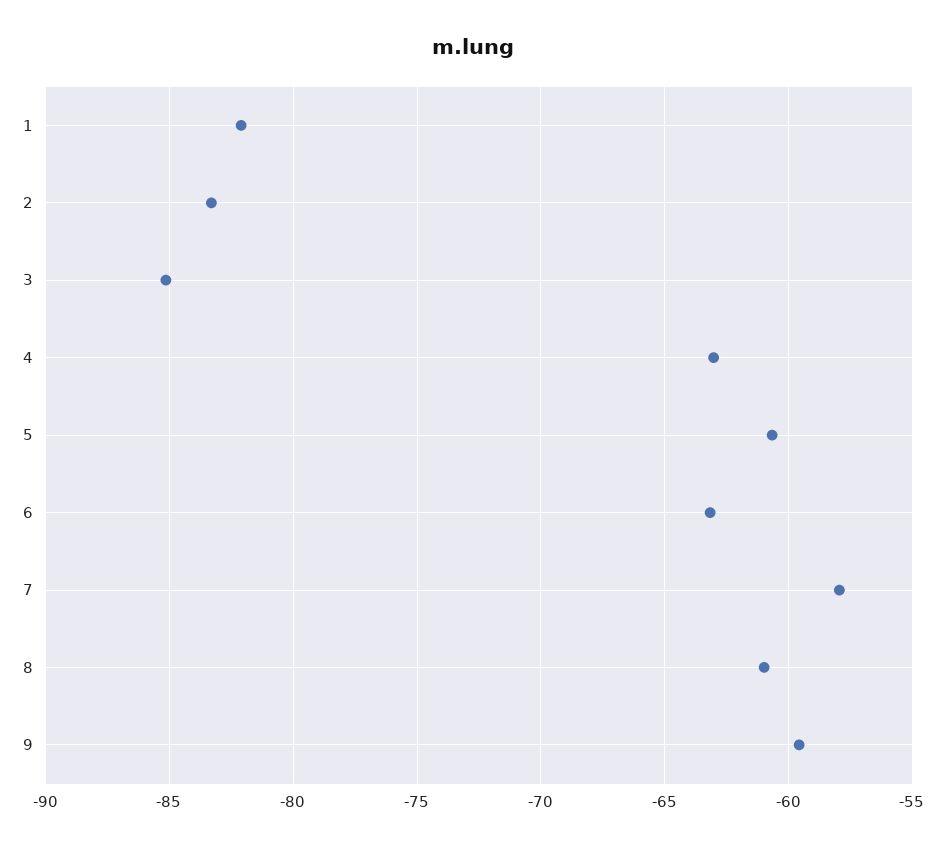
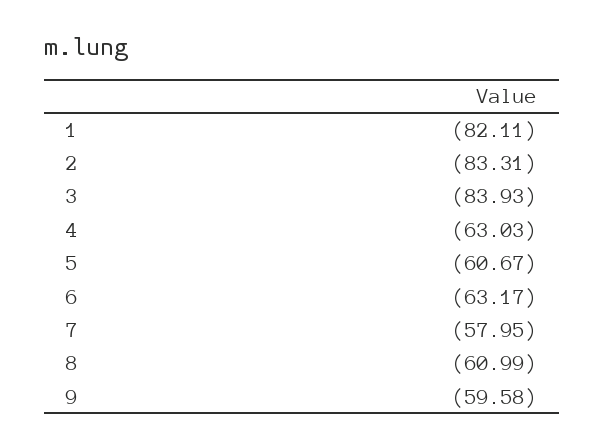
  {
    "1": -82.11,
    "2": -83.31,
-   "3": -85,
+   "3": -83.93,
    "4": -63.03,
    "5": -60.67,
    "6": -63.17,
    "7": -57.95,
    "8": -60.99,
    "9": -59.58
  }

